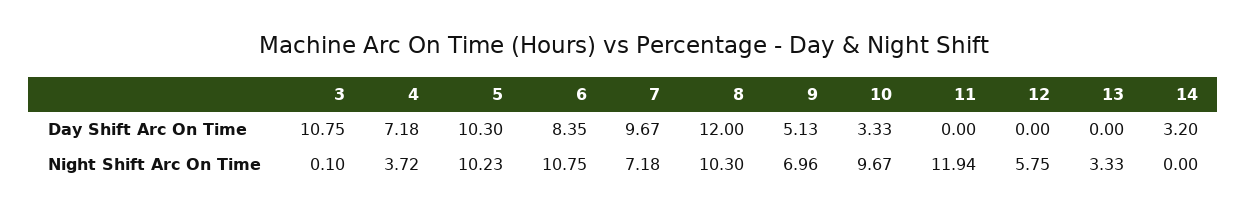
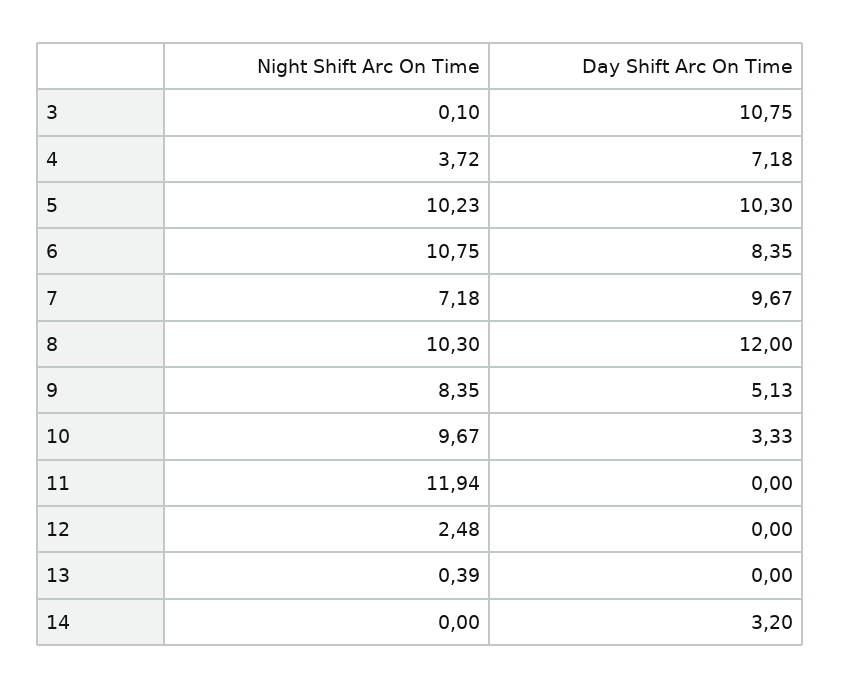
  {
    "3": {
      "Day Shift Arc On Time": 10.75,
      "Night Shift Arc On Time": 0.1
    },
    "4": {
      "Day Shift Arc On Time": 7.18,
      "Night Shift Arc On Time": 3.72
    },
    "5": {
      "Day Shift Arc On Time": 10.3,
      "Night Shift Arc On Time": 10.23
    },
    "6": {
      "Day Shift Arc On Time": 8.35,
      "Night Shift Arc On Time": 10.75
    },
    "7": {
      "Day Shift Arc On Time": 9.67,
      "Night Shift Arc On Time": 7.18
    },
    "8": {
      "Day Shift Arc On Time": 12,
      "Night Shift Arc On Time": 10.3
    },
    "9": {
      "Day Shift Arc On Time": 5.13,
-     "Night Shift Arc On Time": 6.96
+     "Night Shift Arc On Time": 8.35
    },
    "10": {
      "Day Shift Arc On Time": 3.33,
      "Night Shift Arc On Time": 9.67
    },
    "11": {
      "Day Shift Arc On Time": 0,
      "Night Shift Arc On Time": 11.94
    },
    "12": {
      "Day Shift Arc On Time": 0,
-     "Night Shift Arc On Time": 5.75
+     "Night Shift Arc On Time": 2.48
    },
    "13": {
      "Day Shift Arc On Time": 0,
-     "Night Shift Arc On Time": 3.33
+     "Night Shift Arc On Time": 0.39
    },
    "14": {
      "Day Shift Arc On Time": 3.2,
      "Night Shift Arc On Time": 0
    }
  }

